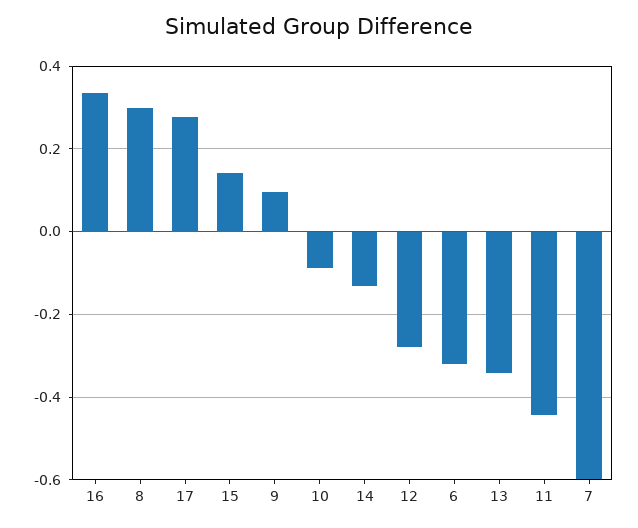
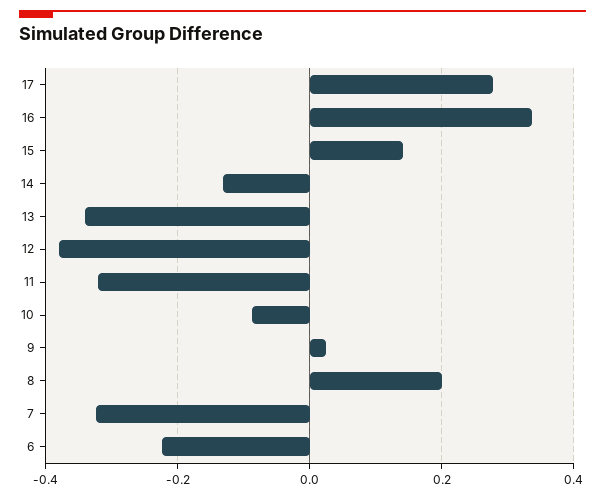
  {
    "16": 0.34,
-   "8": 0.3,
+   "8": 0.2,
    "17": 0.28,
    "15": 0.14,
-   "9": 0.1,
+   "9": 0.02,
    "10": -0.08,
    "14": -0.14,
-   "12": -0.28,
+   "12": -0.38,
-   "6": -0.32,
+   "6": -0.22,
    "13": -0.34,
-   "11": -0.44,
+   "11": -0.32,
-   "7": -0.6
+   "7": -0.32
  }

